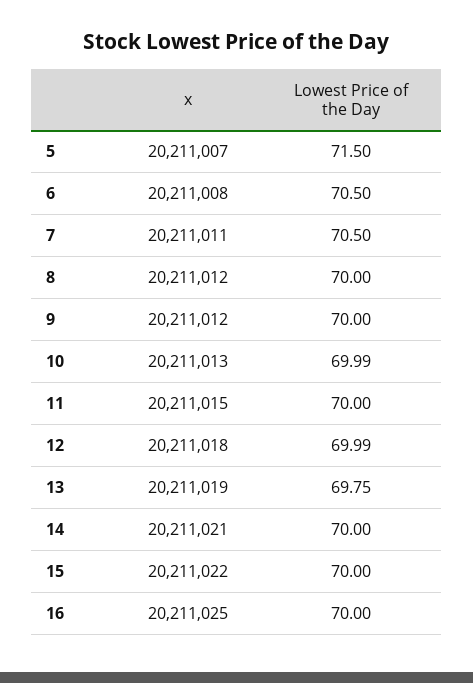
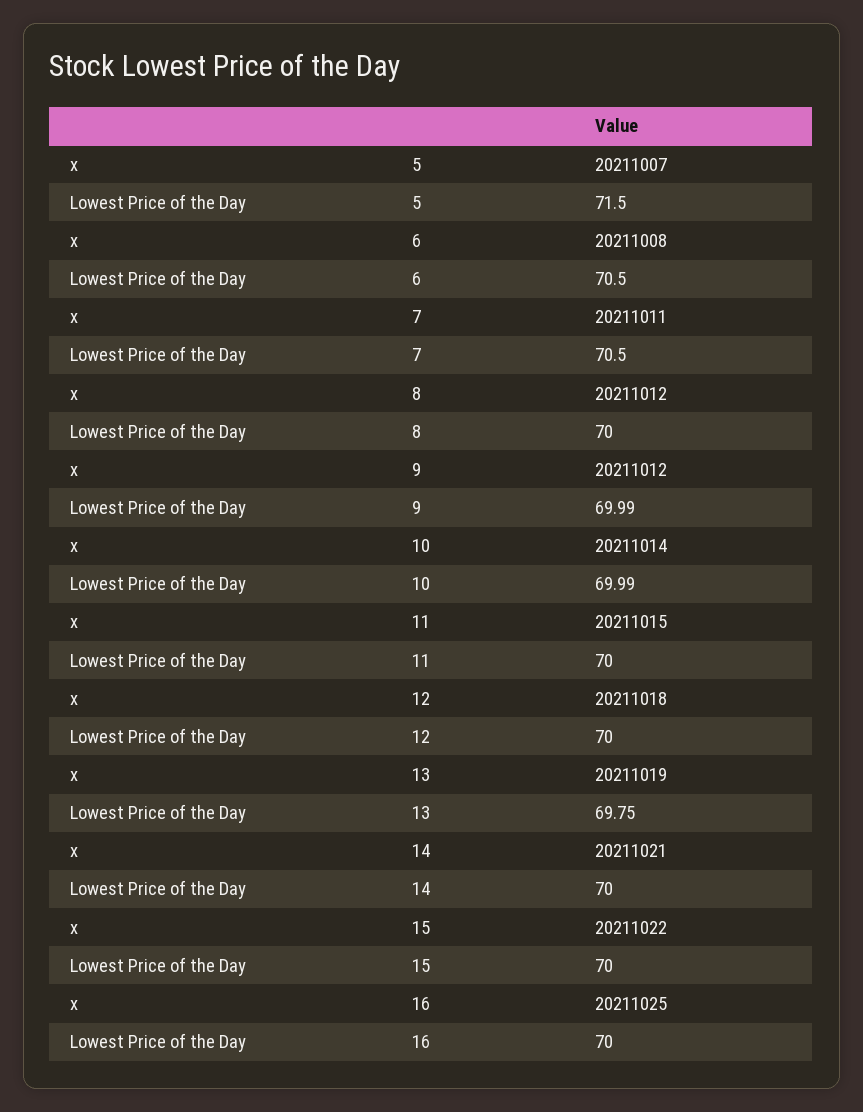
  {
    "x": {
      "5": 20211007,
      "6": 20211008,
      "7": 20211011,
      "8": 20211012,
      "9": 20211012,
-     "10": 20211013,
+     "10": 20211014,
      "11": 20211015,
      "12": 20211018,
      "13": 20211019,
      "14": 20211021,
      "15": 20211022,
      "16": 20211025
    },
    "Lowest Price of the Day": {
      "5": 71.5,
      "6": 70.5,
      "7": 70.5,
      "8": 70,
-     "9": 70,
+     "9": 69.99,
      "10": 69.99,
      "11": 70,
-     "12": 69.99,
+     "12": 70,
      "13": 69.75,
      "14": 70,
      "15": 70,
      "16": 70
    }
  }

